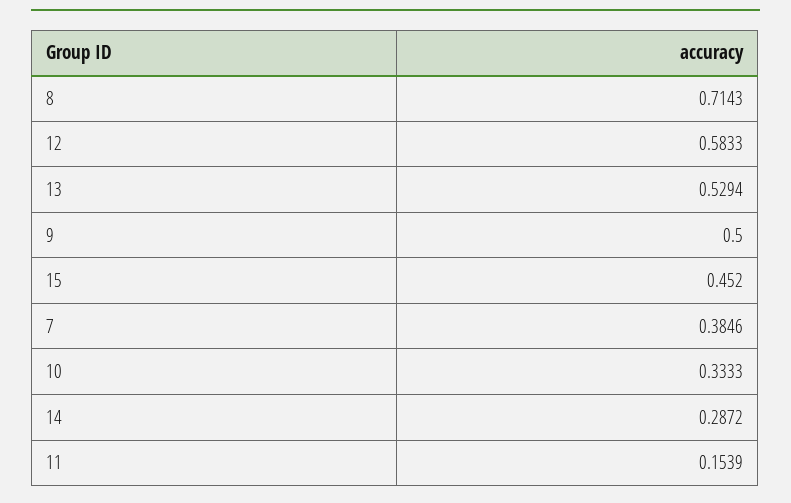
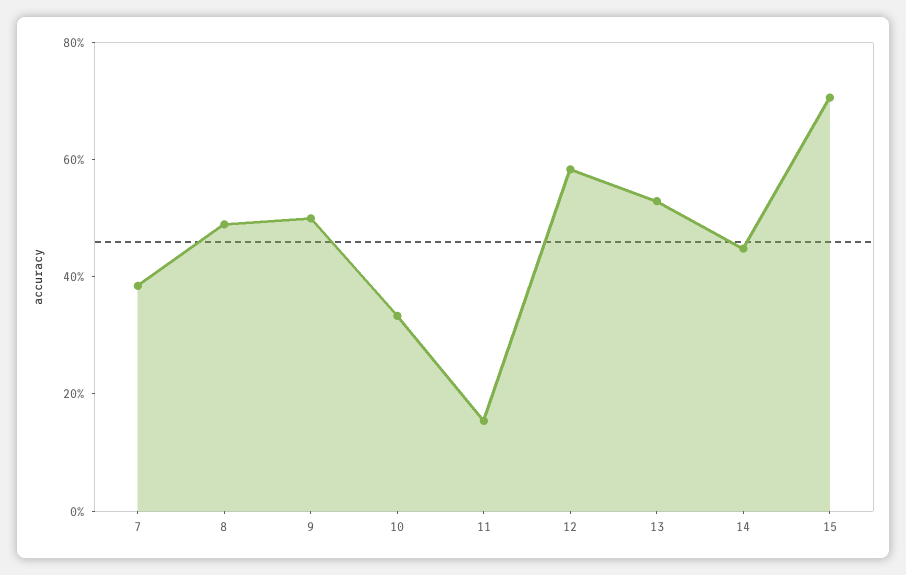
  {
-   "8": 0.7143,
+   "8": 0.5,
    "12": 0.5833,
    "13": 0.5294,
    "9": 0.5,
-   "15": 0.452,
+   "15": 0.7,
    "7": 0.3846,
    "10": 0.3333,
-   "14": 0.2872,
+   "14": 0.45,
    "11": 0.1539
  }

